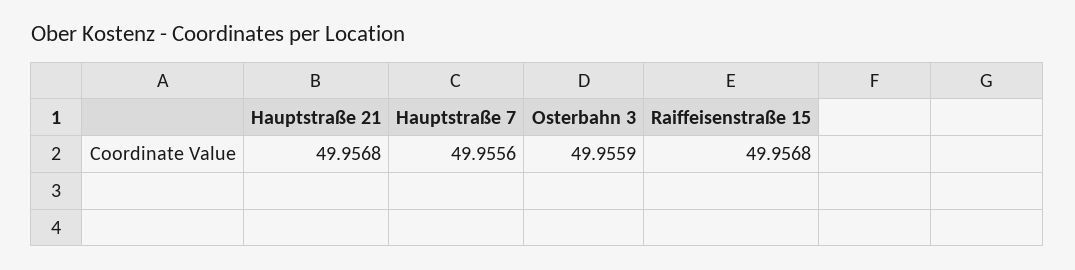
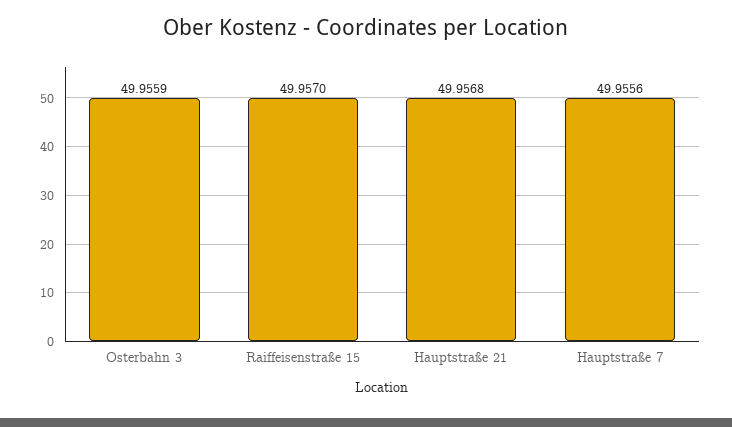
  {
    "Hauptstraße 21": 49.9568,
    "Hauptstraße 7": 49.9556,
    "Osterbahn 3": 49.9559,
-   "Raiffeisenstraße 15": 49.9568
+   "Raiffeisenstraße 15": 49.957
  }

